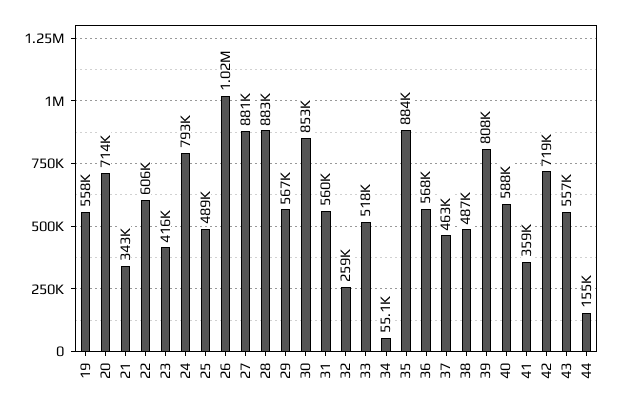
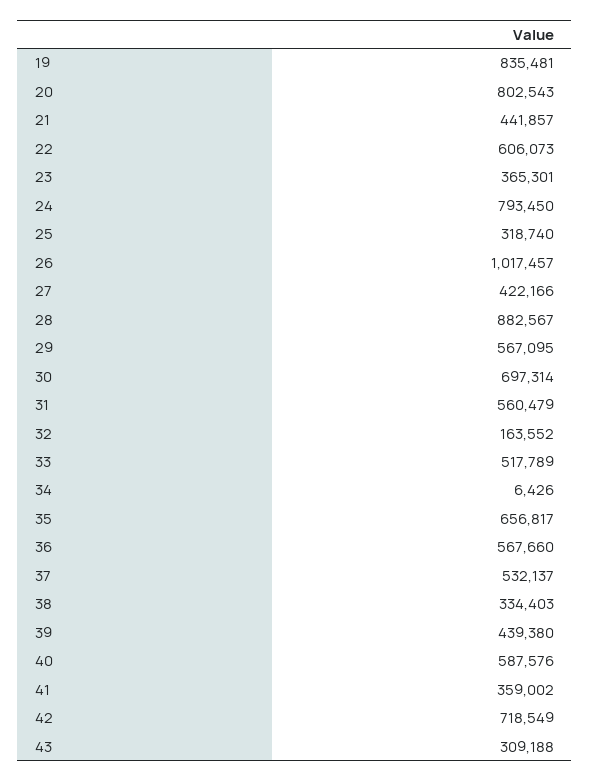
  {
-   "19": 558000,
+   "19": 835481,
-   "20": 714000,
+   "20": 802543,
-   "21": 343000,
+   "21": 441857,
    "22": 606073,
-   "23": 416000,
+   "23": 365301,
    "24": 793450,
-   "25": 489000,
+   "25": 318740,
    "26": 1017457,
-   "27": 881000,
+   "27": 422166,
    "28": 882567,
    "29": 567095,
-   "30": 853000,
+   "30": 697314,
    "31": 560479,
-   "32": 259000,
+   "32": 163552,
    "33": 517789,
-   "34": 55100,
+   "34": 6426,
-   "35": 884000,
+   "35": 656817,
    "36": 567660,
-   "37": 463000,
+   "37": 532137,
-   "38": 487000,
+   "38": 334403,
-   "39": 808000,
+   "39": 439380,
    "40": 587576,
    "41": 359002,
    "42": 718549,
-   "43": 557000,
+   "43": 309188
-   "44": 155000
  }

